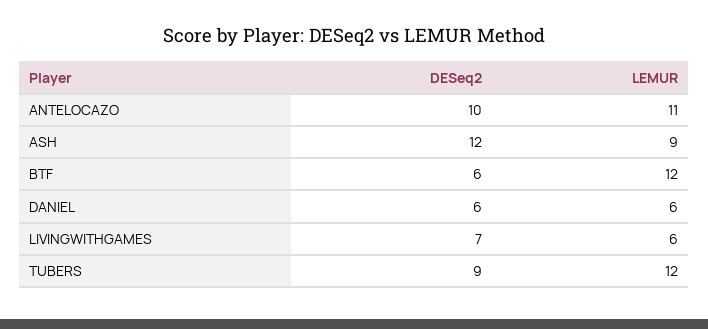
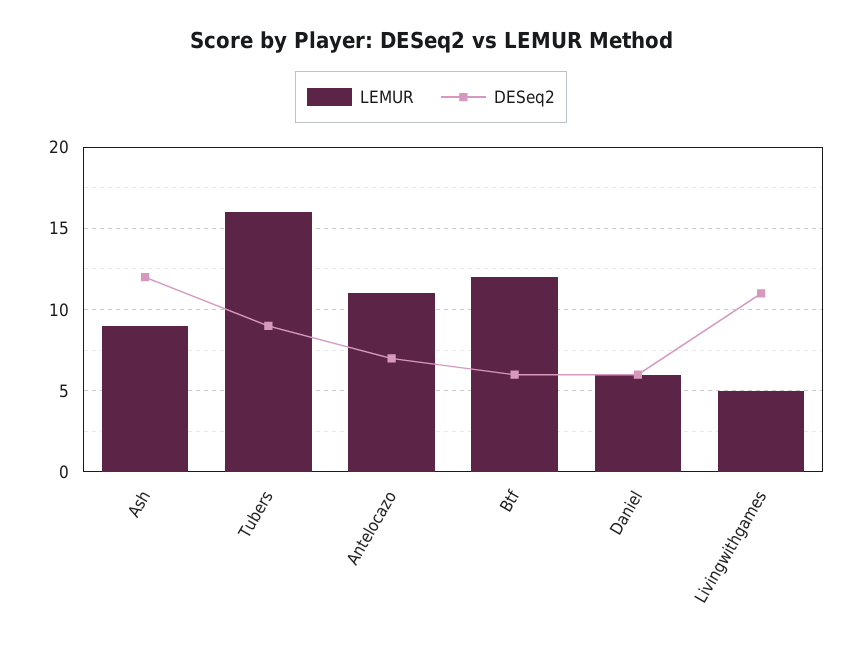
  {
    "DESeq2": {
-     "ANTELOCAZO": 10,
+     "ANTELOCAZO": 7,
      "ASH": 12,
      "BTF": 6,
      "DANIEL": 6,
-     "LIVINGWITHGAMES": 7,
+     "LIVINGWITHGAMES": 11,
      "TUBERS": 9
    },
    "LEMUR": {
      "ANTELOCAZO": 11,
      "ASH": 9,
      "BTF": 12,
      "DANIEL": 6,
-     "LIVINGWITHGAMES": 6,
+     "LIVINGWITHGAMES": 5,
-     "TUBERS": 12
+     "TUBERS": 16
    }
  }

